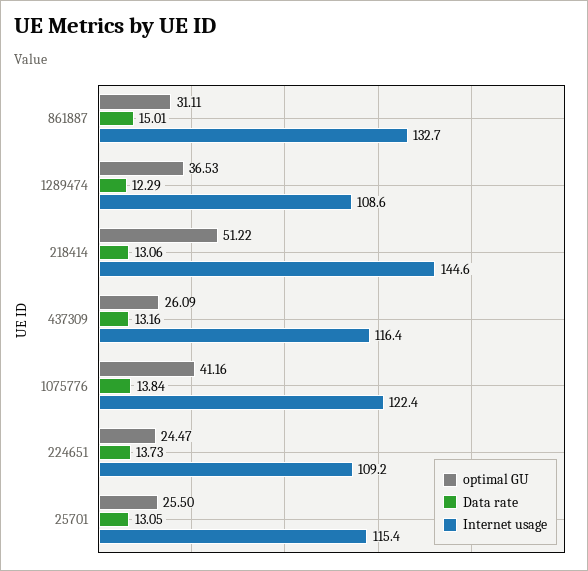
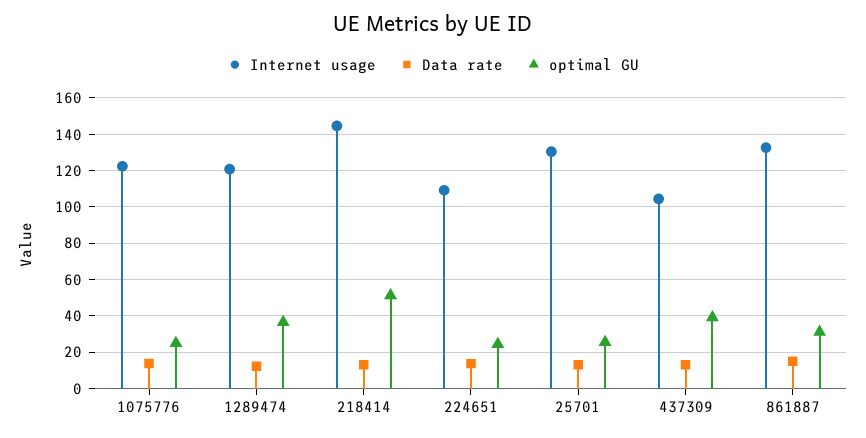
  {
    "optimal GU": {
      "861887": 31.11,
      "1289474": 36.53,
      "218414": 51.22,
-     "437309": 26.09,
+     "437309": 40,
-     "1075776": 41.16,
+     "1075776": 25,
      "224651": 24.47,
      "25701": 25.5
    },
    "Data rate": {
      "861887": 15.01,
      "1289474": 12.29,
      "218414": 13.06,
      "437309": 13.16,
      "1075776": 13.84,
      "224651": 13.73,
      "25701": 13.05
    },
    "Internet usage": {
      "861887": 132.7,
-     "1289474": 108.6,
+     "1289474": 120,
      "218414": 144.6,
-     "437309": 116.4,
+     "437309": 105,
      "1075776": 122.4,
      "224651": 109.2,
-     "25701": 115.4
+     "25701": 130
    }
  }

